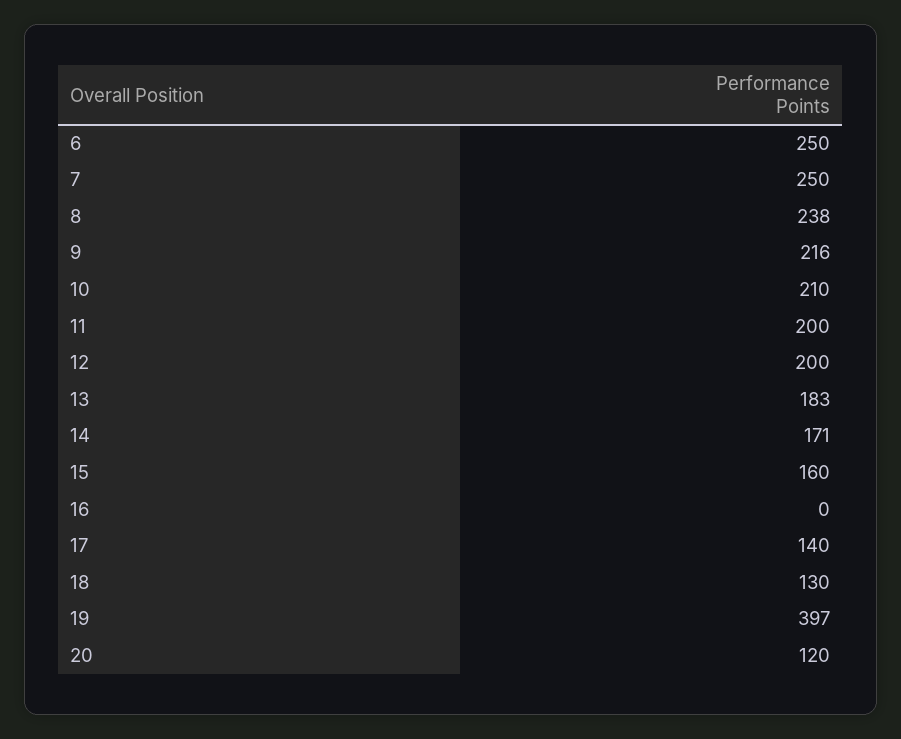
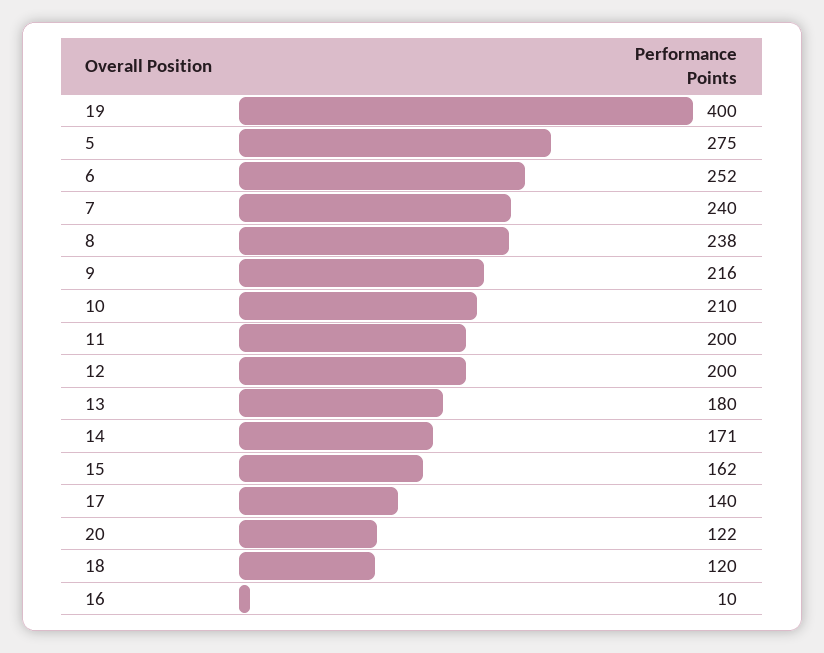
  {
-   "6": 250,
+   "6": 252,
-   "7": 250,
+   "7": 240,
    "8": 238,
    "9": 216,
    "10": 210,
    "11": 200,
    "12": 200,
-   "13": 183,
+   "13": 180,
    "14": 171,
-   "15": 160,
+   "15": 162,
-   "16": 0,
+   "16": 10,
    "17": 140,
-   "18": 130,
+   "18": 120,
-   "19": 397,
+   "19": 400,
-   "20": 120
+   "20": 122,
+   "5": 275
  }

